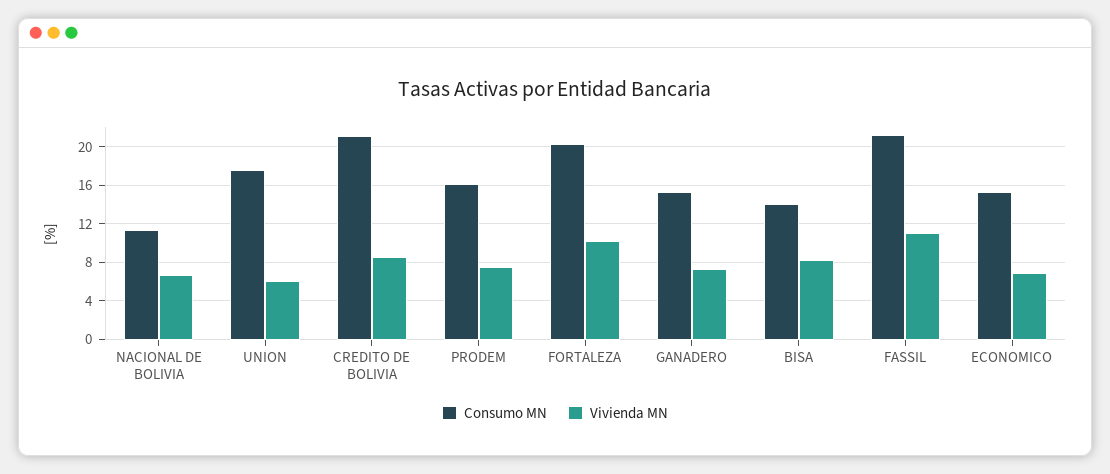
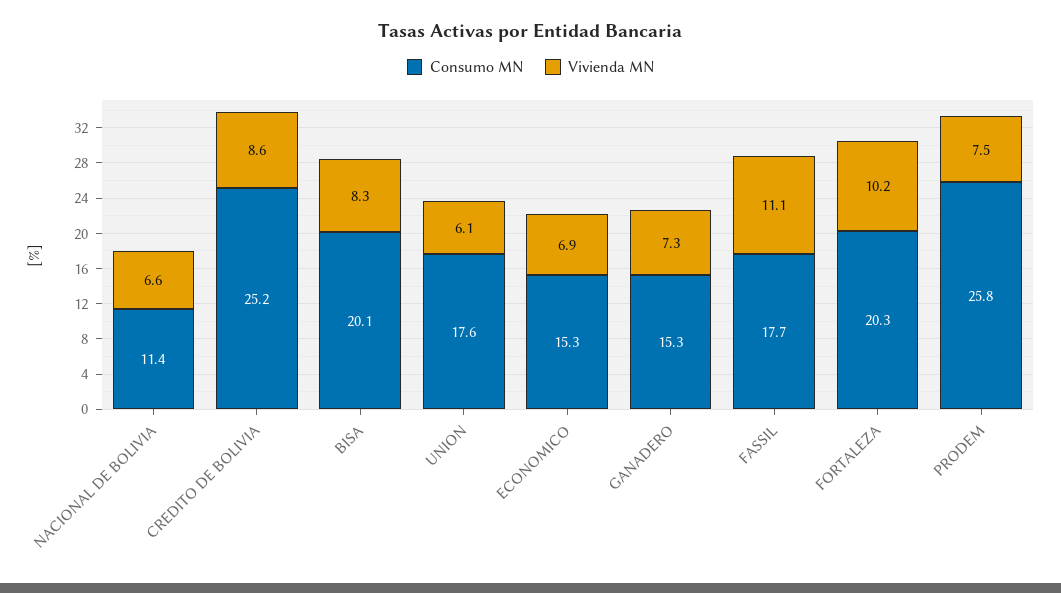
  {
    "Consumo MN": {
      "NACIONAL DE BOLIVIA": 11.4,
      "UNION": 17.6,
-     "CREDITO DE BOLIVIA": 21,
+     "CREDITO DE BOLIVIA": 25.2,
-     "PRODEM": 16,
+     "PRODEM": 25.8,
      "FORTALEZA": 20.3,
      "GANADERO": 15.3,
-     "BISA": 14,
+     "BISA": 20.1,
-     "FASSIL": 21,
+     "FASSIL": 17.7,
      "ECONOMICO": 15.3
    },
    "Vivienda MN": {
      "NACIONAL DE BOLIVIA": 6.6,
      "UNION": 6.1,
      "CREDITO DE BOLIVIA": 8.6,
      "PRODEM": 7.5,
      "FORTALEZA": 10.2,
      "GANADERO": 7.3,
      "BISA": 8.3,
      "FASSIL": 11.1,
      "ECONOMICO": 6.9
    }
  }

